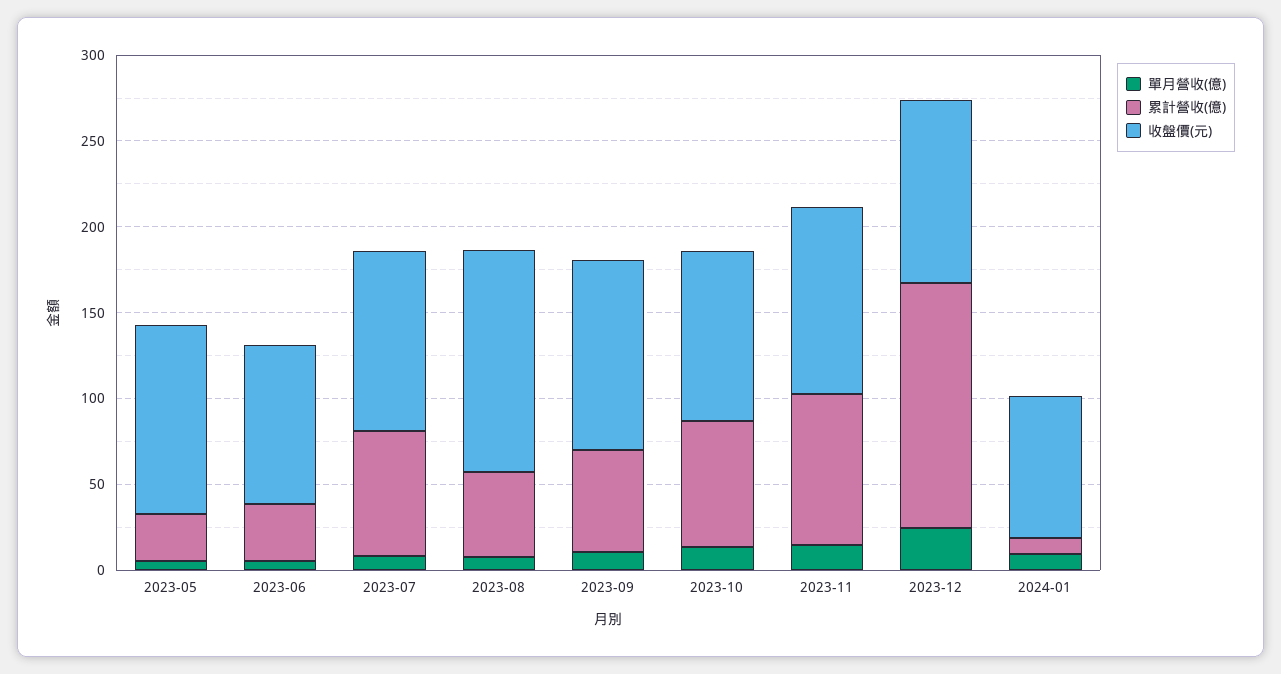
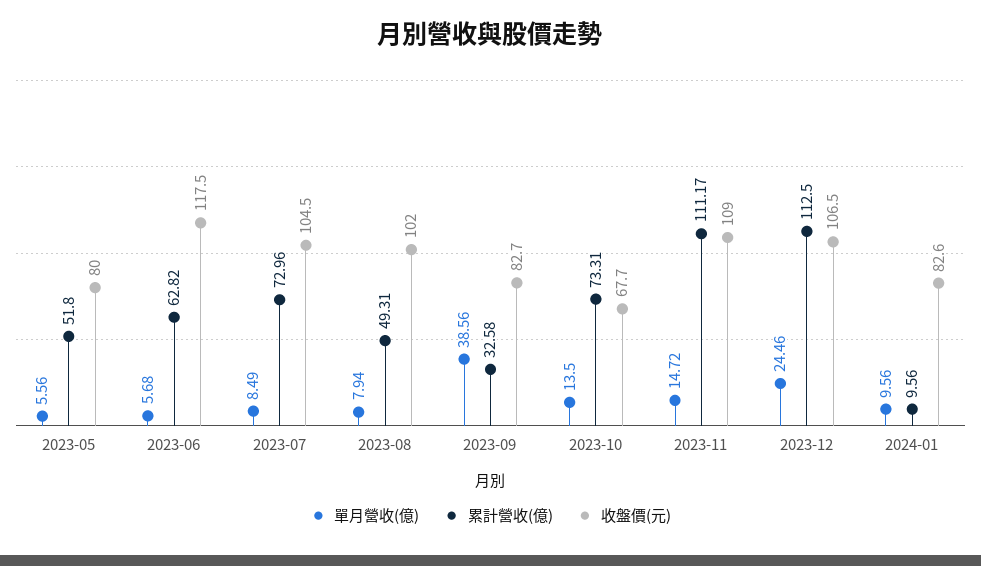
  {
    "單月營收(億)": {
      "2023-05": 5.56,
      "2023-06": 5.68,
      "2023-07": 8.49,
      "2023-08": 7.94,
-     "2023-09": 10,
+     "2023-09": 38.56,
      "2023-10": 13.5,
      "2023-11": 14.72,
      "2023-12": 24.46,
      "2024-01": 9.56
    },
    "累計營收(億)": {
-     "2023-05": 30,
+     "2023-05": 51.8,
-     "2023-06": 30,
+     "2023-06": 62.82,
      "2023-07": 72.96,
      "2023-08": 49.31,
-     "2023-09": 60,
+     "2023-09": 32.58,
      "2023-10": 73.31,
-     "2023-11": 90,
+     "2023-11": 111.17,
-     "2023-12": 140,
+     "2023-12": 112.5,
      "2024-01": 9.56
    },
    "收盤價(元)": {
-     "2023-05": 110,
+     "2023-05": 80,
-     "2023-06": 90,
+     "2023-06": 117.5,
      "2023-07": 104.5,
-     "2023-08": 130,
+     "2023-08": 102,
-     "2023-09": 110,
+     "2023-09": 82.7,
-     "2023-10": 100,
+     "2023-10": 67.7,
      "2023-11": 109,
      "2023-12": 106.5,
      "2024-01": 82.6
    }
  }

